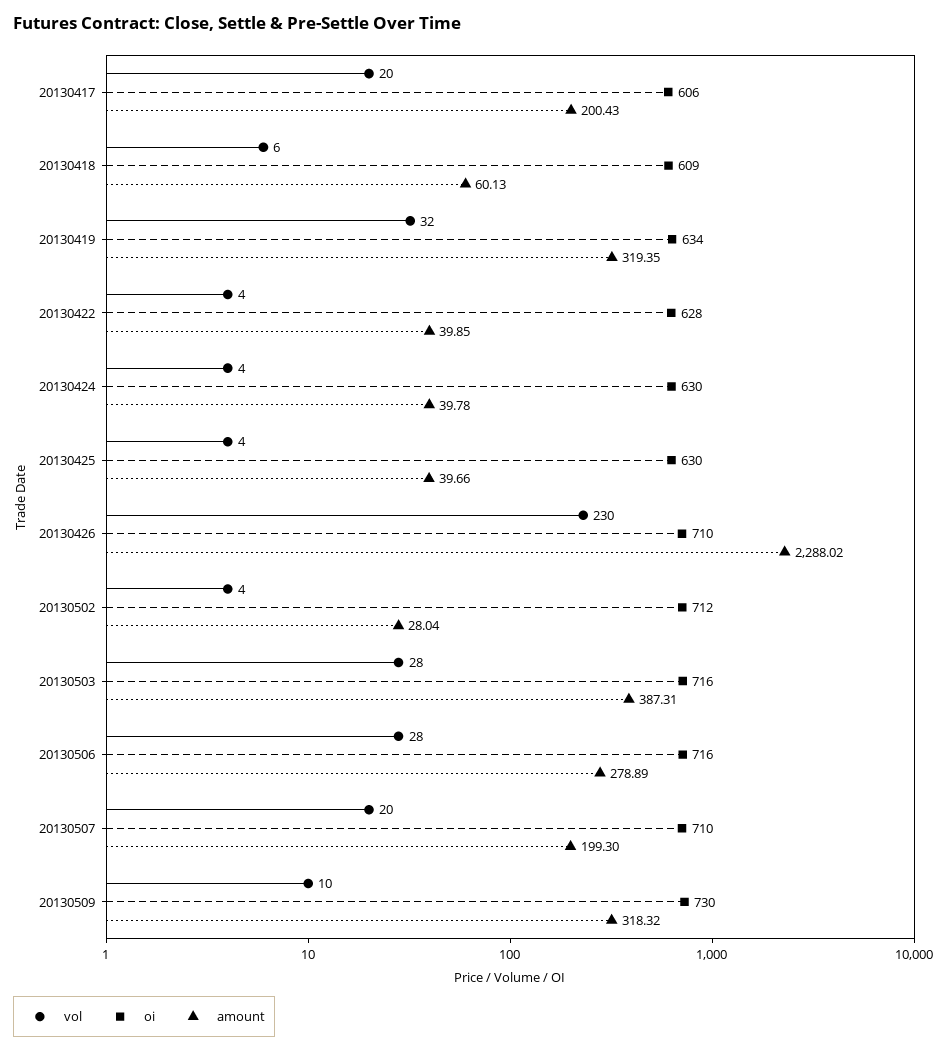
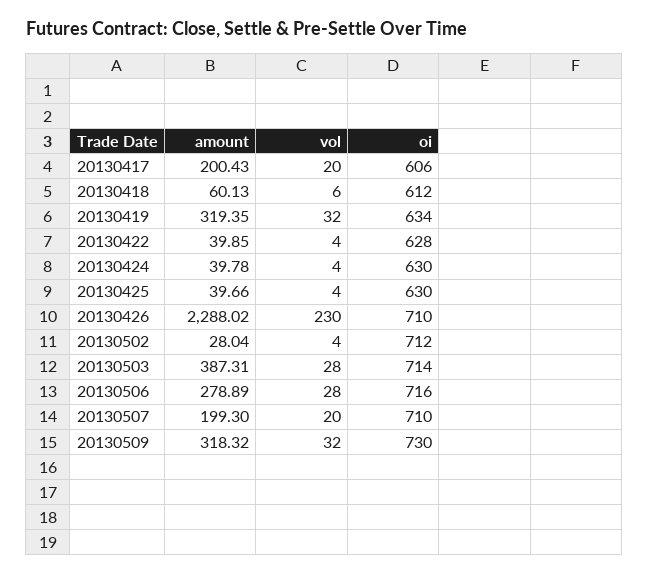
  {
    "vol": {
      "20130417": 20,
      "20130418": 6,
      "20130419": 32,
      "20130422": 4,
      "20130424": 4,
      "20130425": 4,
      "20130426": 230,
      "20130502": 4,
      "20130503": 28,
      "20130506": 28,
      "20130507": 20,
-     "20130509": 10
+     "20130509": 32
    },
    "oi": {
      "20130417": 606,
-     "20130418": 609,
+     "20130418": 612,
      "20130419": 634,
      "20130422": 628,
      "20130424": 630,
      "20130425": 630,
      "20130426": 710,
      "20130502": 712,
-     "20130503": 716,
+     "20130503": 714,
      "20130506": 716,
      "20130507": 710,
      "20130509": 730
    },
    "amount": {
      "20130417": 200.43,
      "20130418": 60.13,
      "20130419": 319.35,
      "20130422": 39.85,
      "20130424": 39.78,
      "20130425": 39.66,
      "20130426": 2288.02,
      "20130502": 28.04,
      "20130503": 387.31,
      "20130506": 278.89,
      "20130507": 199.3,
      "20130509": 318.32
    }
  }

